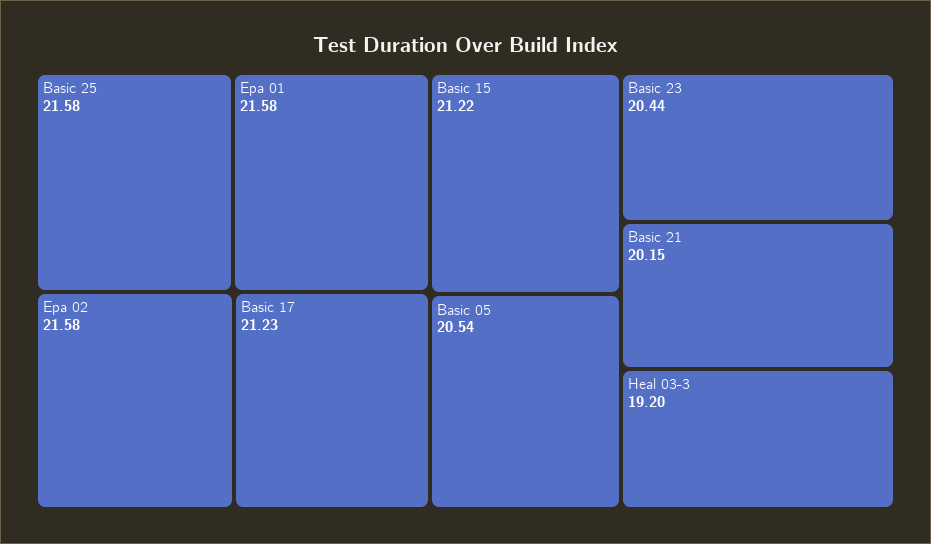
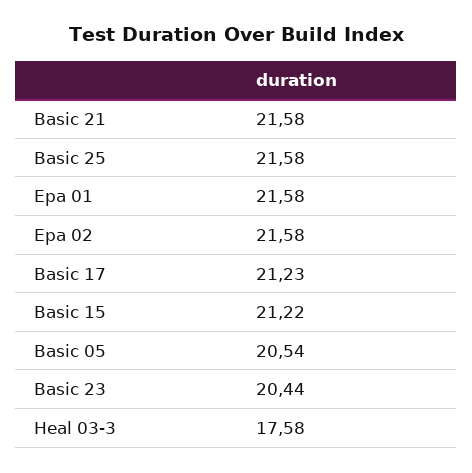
  {
    "Basic 25": 21.58,
    "Epa 01": 21.58,
    "Epa 02": 21.58,
    "Basic 17": 21.23,
    "Basic 15": 21.22,
    "Basic 05": 20.54,
    "Basic 23": 20.44,
-   "Basic 21": 20.15,
+   "Basic 21": 21.58,
-   "Heal 03-3": 19.2
+   "Heal 03-3": 17.58
  }

